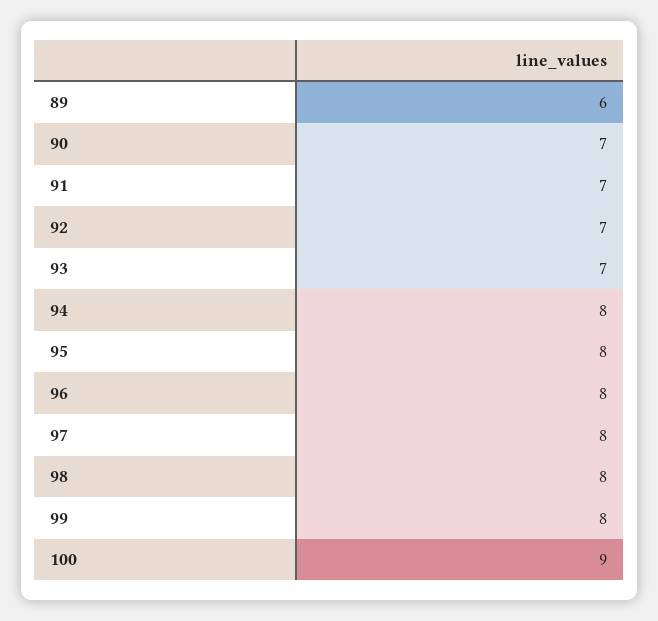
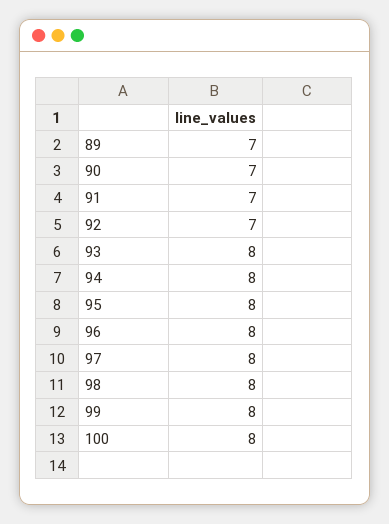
  {
-   "89": 6,
+   "89": 7,
    "90": 7,
    "91": 7,
    "92": 7,
-   "93": 7,
+   "93": 8,
    "94": 8,
    "95": 8,
    "96": 8,
    "97": 8,
    "98": 8,
    "99": 8,
-   "100": 9
+   "100": 8
  }

